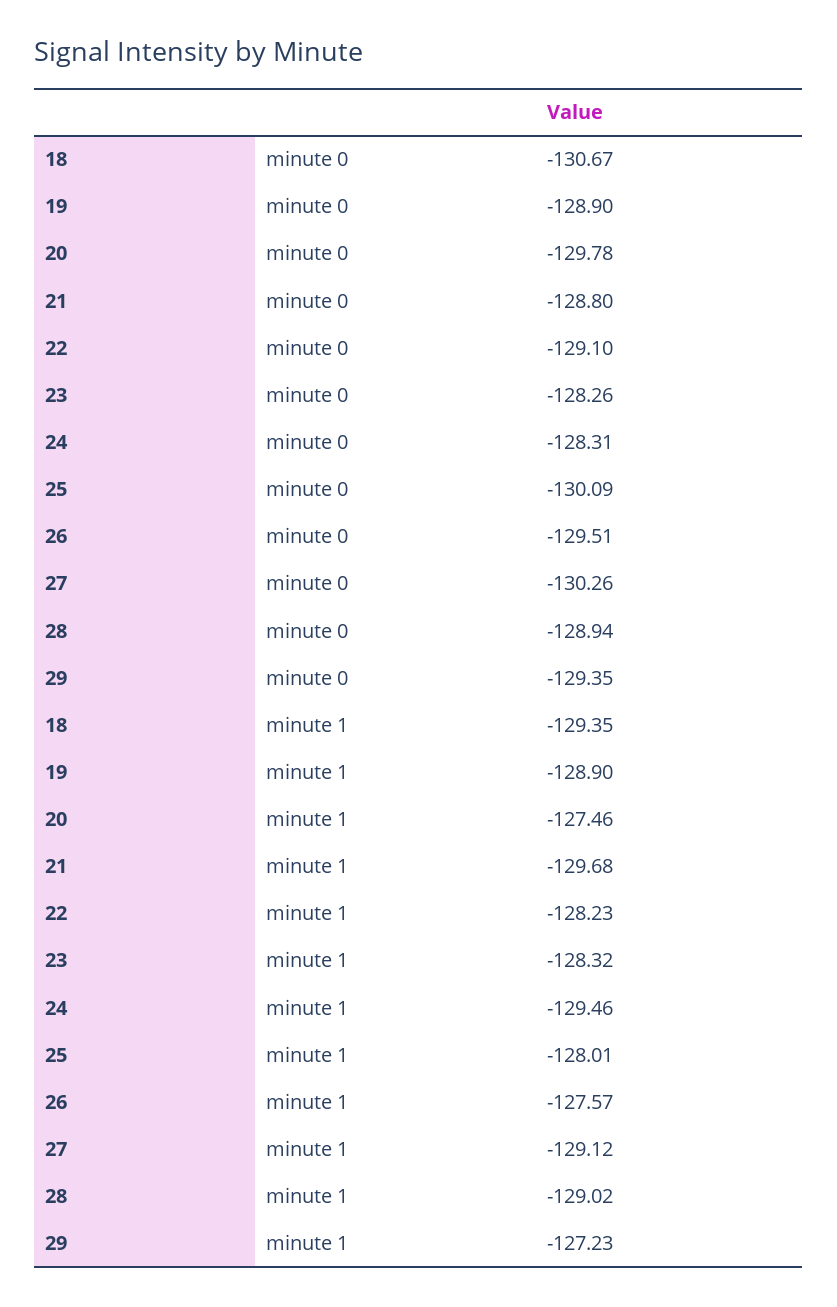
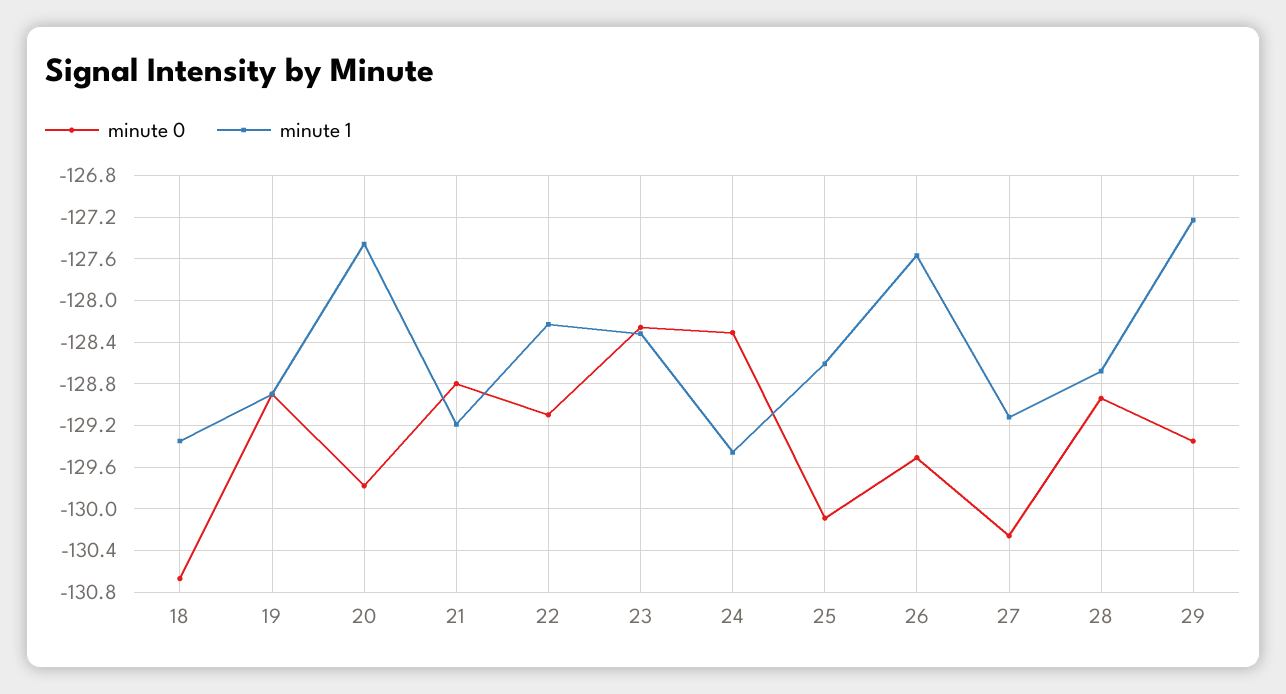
  {
    "minute 0": {
      "18": -130.67,
      "19": -128.9,
      "20": -129.78,
      "21": -128.8,
      "22": -129.1,
      "23": -128.26,
      "24": -128.31,
      "25": -130.09,
      "26": -129.51,
      "27": -130.26,
      "28": -128.94,
      "29": -129.35
    },
    "minute 1": {
      "18": -129.35,
      "19": -128.9,
      "20": -127.46,
-     "21": -129.68,
+     "21": -129.2,
      "22": -128.23,
      "23": -128.32,
      "24": -129.46,
-     "25": -128.01,
+     "25": -128.6,
      "26": -127.57,
      "27": -129.12,
-     "28": -129.02,
+     "28": -128.7,
      "29": -127.23
    }
  }

